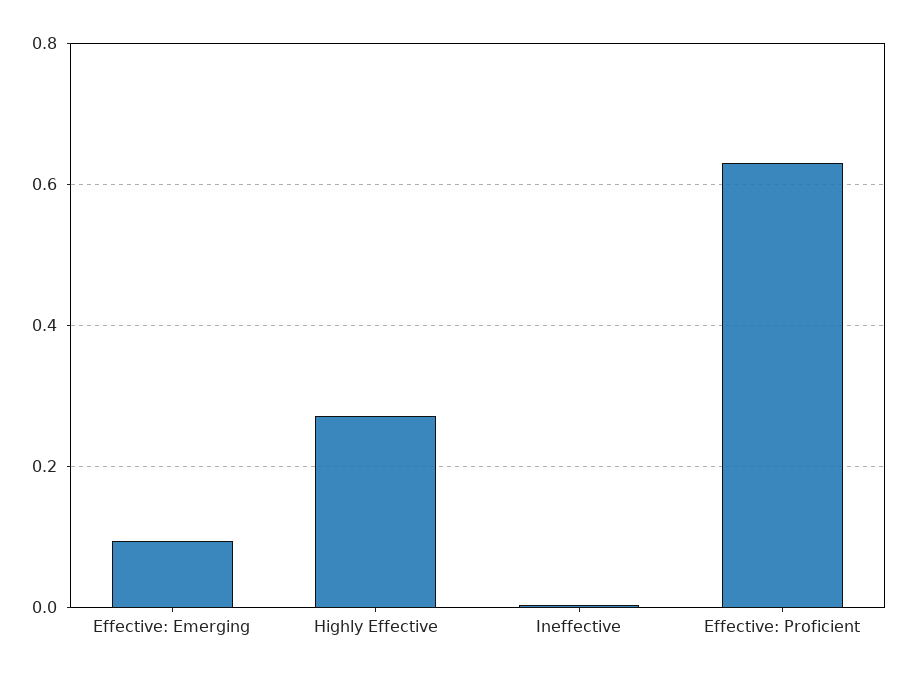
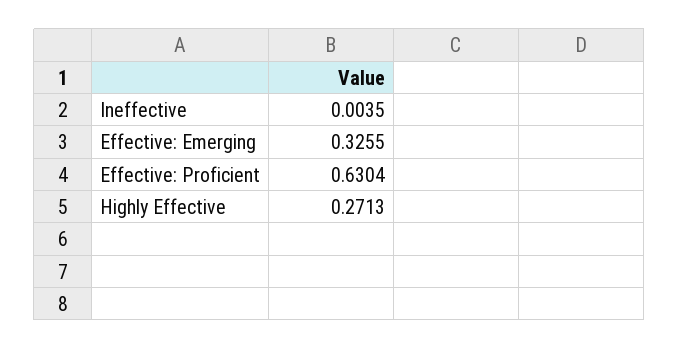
  {
-   "Effective: Emerging": 0.1,
+   "Effective: Emerging": 0.3255,
    "Highly Effective": 0.2713,
    "Ineffective": 0.0035,
    "Effective: Proficient": 0.6304
  }

